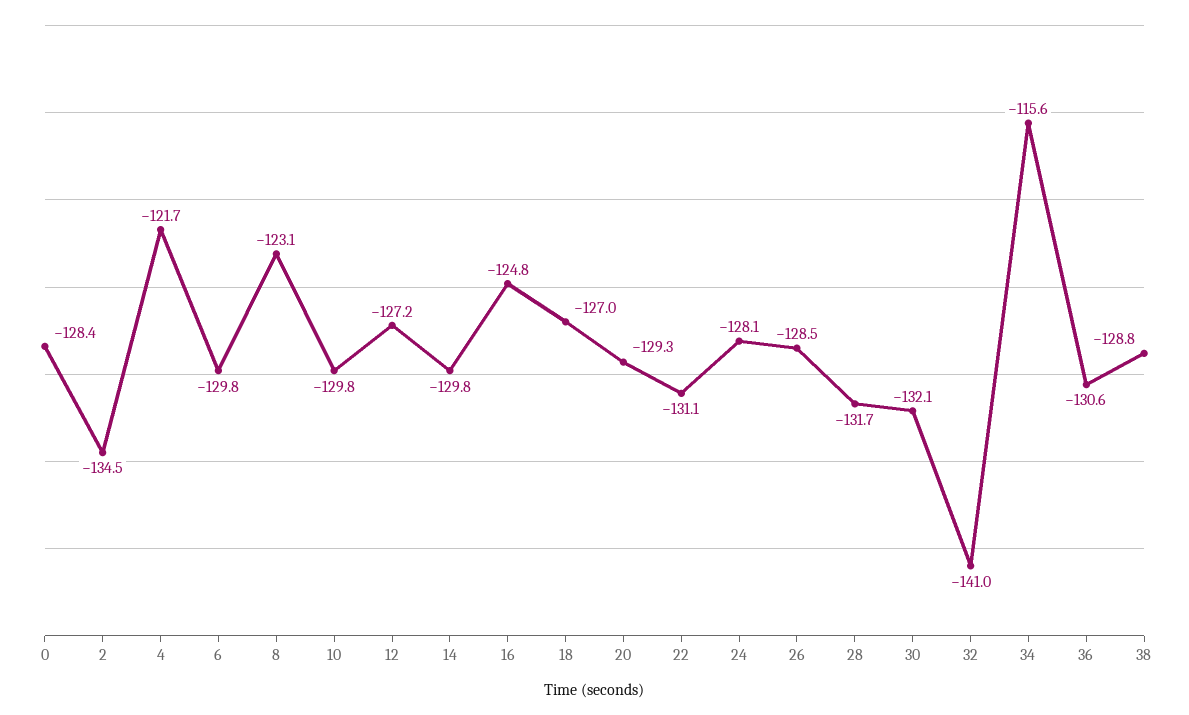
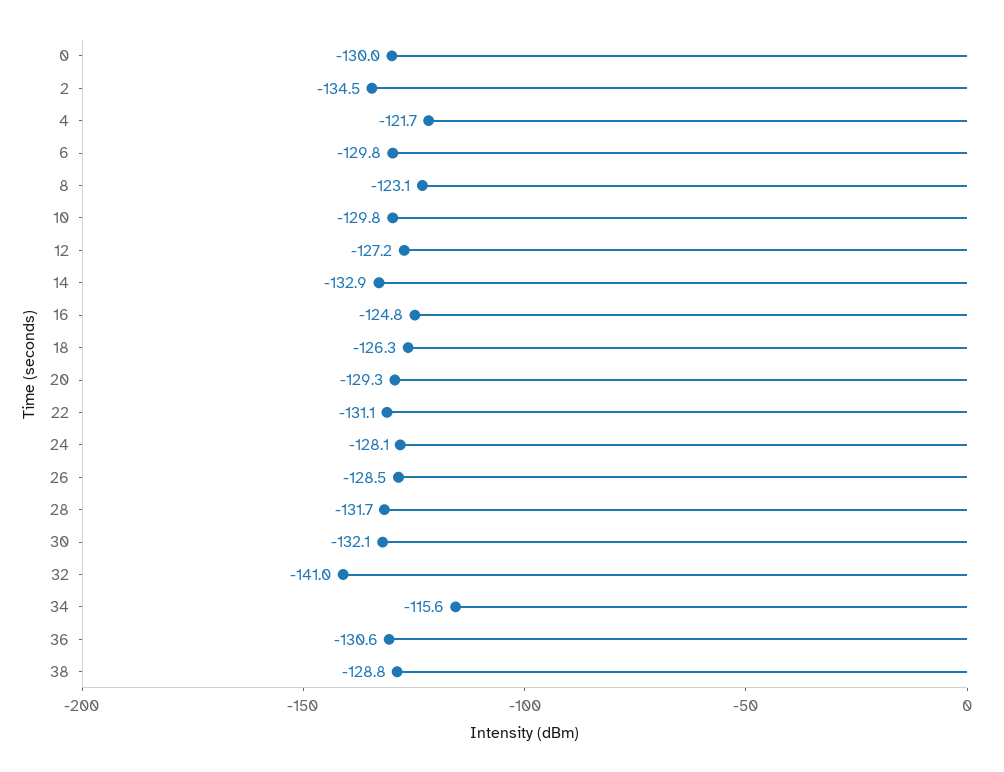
  {
-   "0": -128.4,
+   "0": -130,
    "2": -134.5,
    "4": -121.7,
    "6": -129.8,
    "8": -123.1,
    "10": -129.8,
    "12": -127.2,
-   "14": -129.8,
+   "14": -132.9,
    "16": -124.8,
-   "18": -127,
+   "18": -126.3,
    "20": -129.3,
    "22": -131.1,
    "24": -128.1,
    "26": -128.5,
    "28": -131.7,
    "30": -132.1,
    "32": -141,
    "34": -115.6,
    "36": -130.6,
    "38": -128.8
  }

